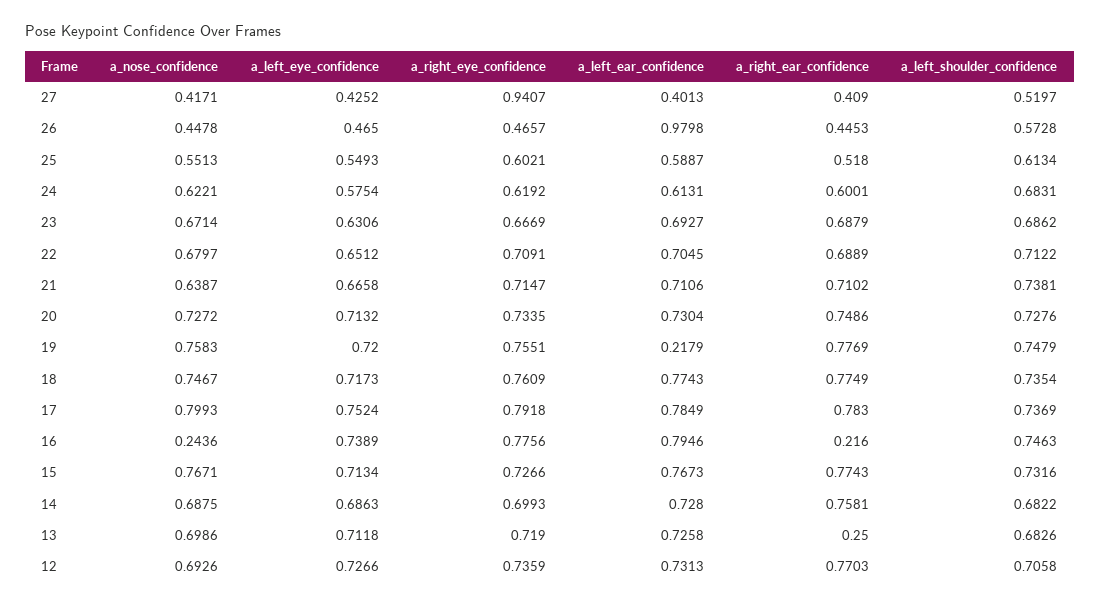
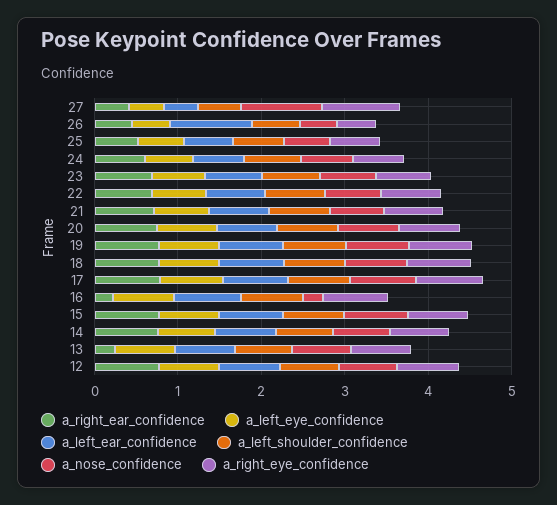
  {
    "a_nose_confidence": {
-     "27": 0.4171,
+     "27": 1,
      "26": 0.4478,
      "25": 0.5513,
      "24": 0.6221,
      "23": 0.6714,
      "22": 0.6797,
      "21": 0.6387,
      "20": 0.7272,
      "19": 0.7583,
      "18": 0.7467,
      "17": 0.7993,
      "16": 0.2436,
      "15": 0.7671,
      "14": 0.6875,
      "13": 0.6986,
      "12": 0.6926
    },
    "a_left_eye_confidence": {
      "27": 0.4252,
      "26": 0.465,
      "25": 0.5493,
      "24": 0.5754,
      "23": 0.6306,
      "22": 0.6512,
      "21": 0.6658,
      "20": 0.7132,
      "19": 0.72,
      "18": 0.7173,
      "17": 0.7524,
      "16": 0.7389,
      "15": 0.7134,
      "14": 0.6863,
      "13": 0.7118,
      "12": 0.7266
    },
    "a_right_eye_confidence": {
      "27": 0.9407,
      "26": 0.4657,
      "25": 0.6021,
      "24": 0.6192,
      "23": 0.6669,
      "22": 0.7091,
      "21": 0.7147,
      "20": 0.7335,
      "19": 0.7551,
      "18": 0.7609,
      "17": 0.7918,
      "16": 0.7756,
      "15": 0.7266,
      "14": 0.6993,
      "13": 0.719,
      "12": 0.7359
    },
    "a_left_ear_confidence": {
      "27": 0.4013,
      "26": 0.9798,
      "25": 0.5887,
      "24": 0.6131,
      "23": 0.6927,
      "22": 0.7045,
      "21": 0.7106,
      "20": 0.7304,
-     "19": 0.2179,
+     "19": 0.8,
      "18": 0.7743,
      "17": 0.7849,
      "16": 0.7946,
      "15": 0.7673,
      "14": 0.728,
      "13": 0.7258,
      "12": 0.7313
    },
    "a_right_ear_confidence": {
      "27": 0.409,
      "26": 0.4453,
      "25": 0.518,
      "24": 0.6001,
      "23": 0.6879,
      "22": 0.6889,
      "21": 0.7102,
      "20": 0.7486,
      "19": 0.7769,
      "18": 0.7749,
      "17": 0.783,
      "16": 0.216,
      "15": 0.7743,
      "14": 0.7581,
      "13": 0.25,
      "12": 0.7703
    },
    "a_left_shoulder_confidence": {
      "27": 0.5197,
      "26": 0.5728,
      "25": 0.6134,
      "24": 0.6831,
      "23": 0.6862,
      "22": 0.7122,
      "21": 0.7381,
      "20": 0.7276,
      "19": 0.7479,
      "18": 0.7354,
      "17": 0.7369,
      "16": 0.7463,
      "15": 0.7316,
      "14": 0.6822,
      "13": 0.6826,
      "12": 0.7058
    }
  }

